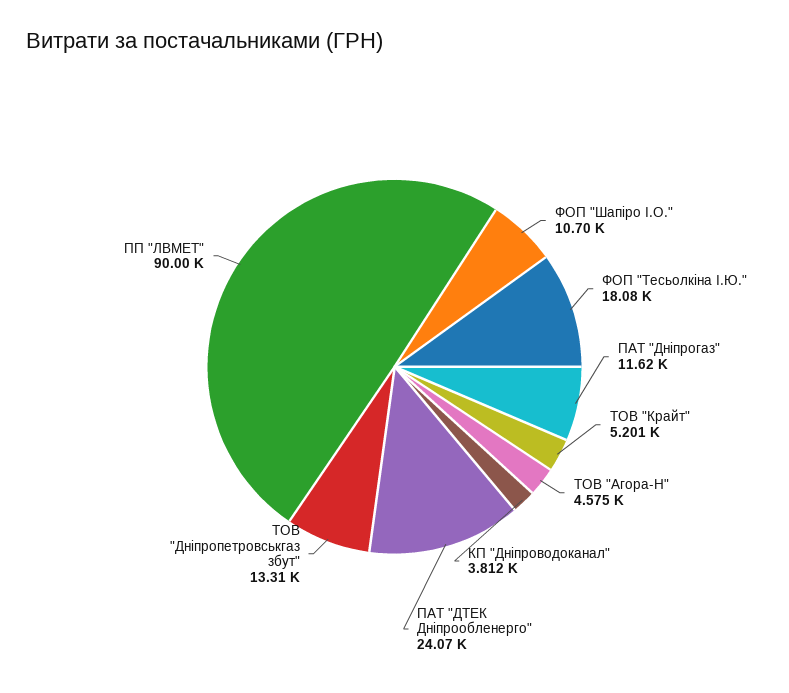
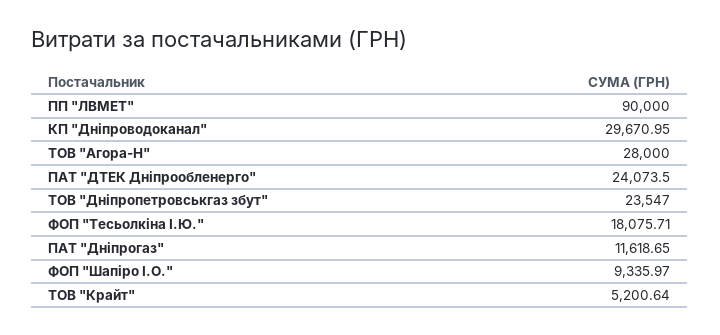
  {
-   "ФОП \"Шапіро І.О.\"": 10700,
+   "ФОП \"Шапіро І.О.\"": 9335.97,
    "ФОП \"Тесьолкіна І.Ю.\"": 18075.71,
    "ПАТ \"Дніпрогаз\"": 11618.65,
    "ТОВ \"Крайт\"": 5200.64,
-   "ТОВ \"Агора-Н\"": 4575,
+   "ТОВ \"Агора-Н\"": 28000,
-   "КП \"Дніпроводоканал\"": 3812,
+   "КП \"Дніпроводоканал\"": 29670.95,
    "ПАТ \"ДТЕК Дніпрообленерго\"": 24073.5,
-   "ТОВ \"Дніпропетровськгаз збут\"": 13310,
+   "ТОВ \"Дніпропетровськгаз збут\"": 23547,
    "ПП \"ЛВМЕТ\"": 90000
  }

